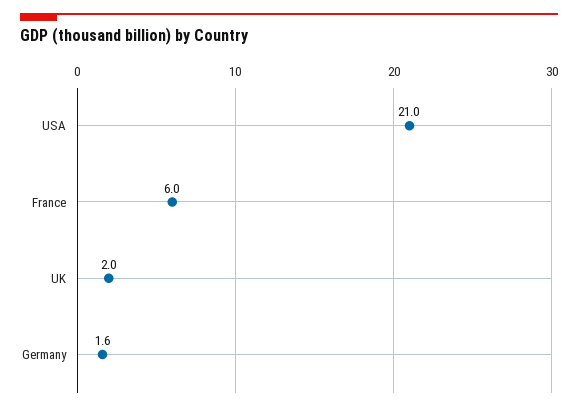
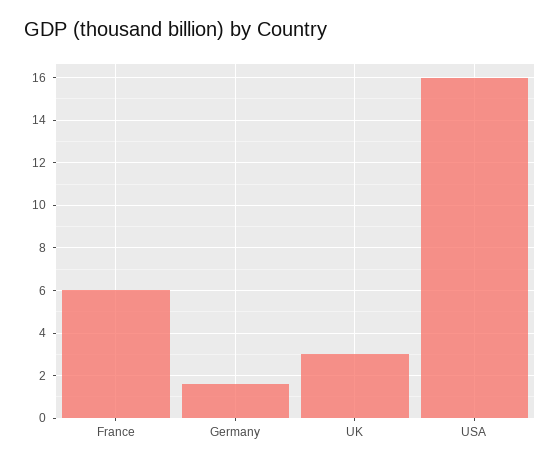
  {
-   "USA": 21,
+   "USA": 16,
    "France": 6,
-   "UK": 2,
+   "UK": 3,
    "Germany": 1.6
  }

